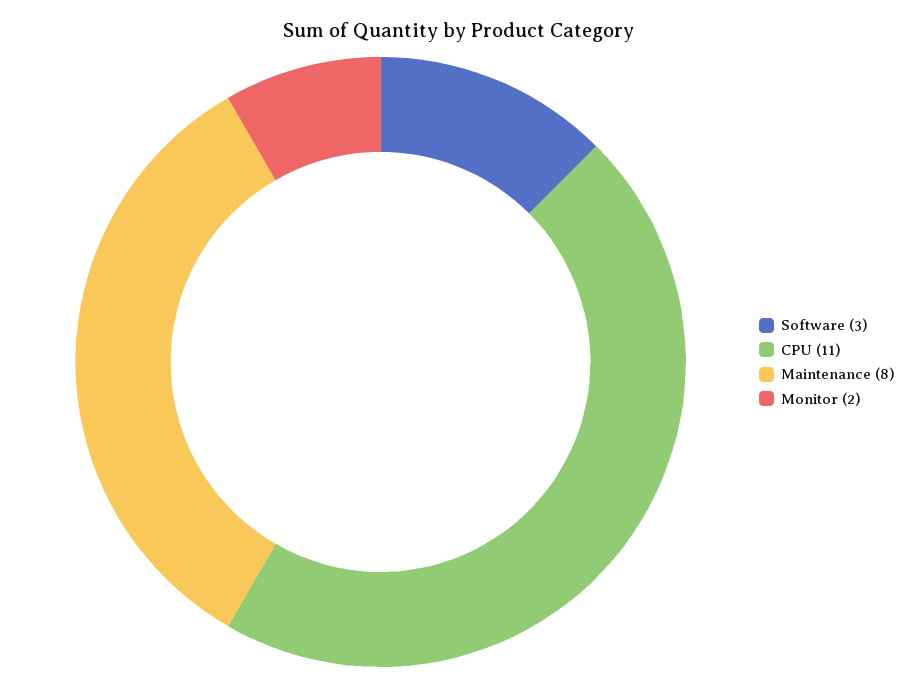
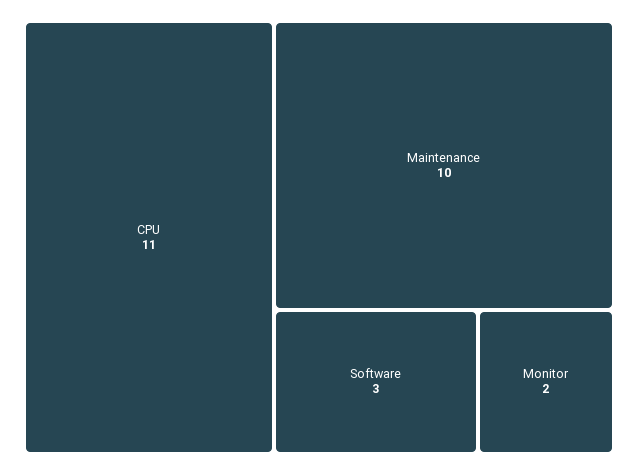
  {
    "Software": 3,
    "CPU": 11,
-   "Maintenance": 8,
+   "Maintenance": 10,
    "Monitor": 2
  }

